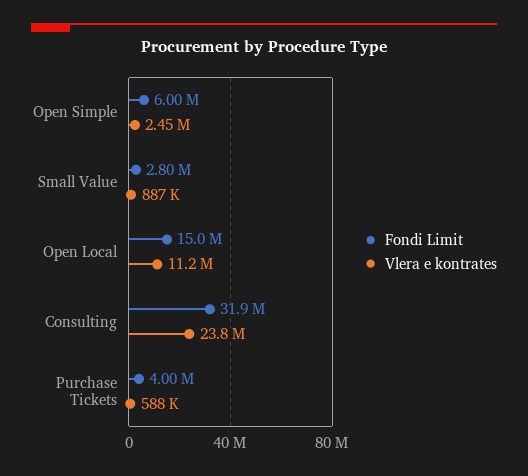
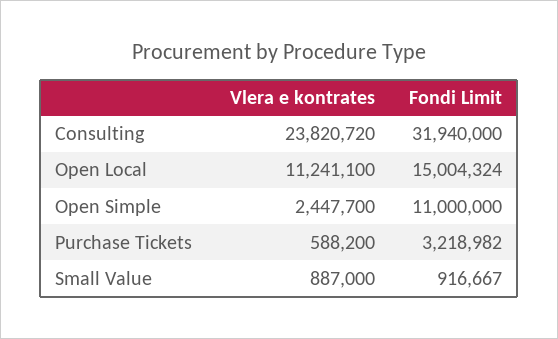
  {
    "Fondi Limit": {
-     "Open Simple": 6000000,
+     "Open Simple": 11000000,
-     "Small Value": 2800000,
+     "Small Value": 916667,
      "Open Local": 15004324,
      "Consulting": 31940000,
-     "Purchase Tickets": 4000000
+     "Purchase Tickets": 3218982
    },
    "Vlera e kontrates": {
      "Open Simple": 2447700,
      "Small Value": 887000,
      "Open Local": 11241100,
      "Consulting": 23820720,
      "Purchase Tickets": 588200
    }
  }

